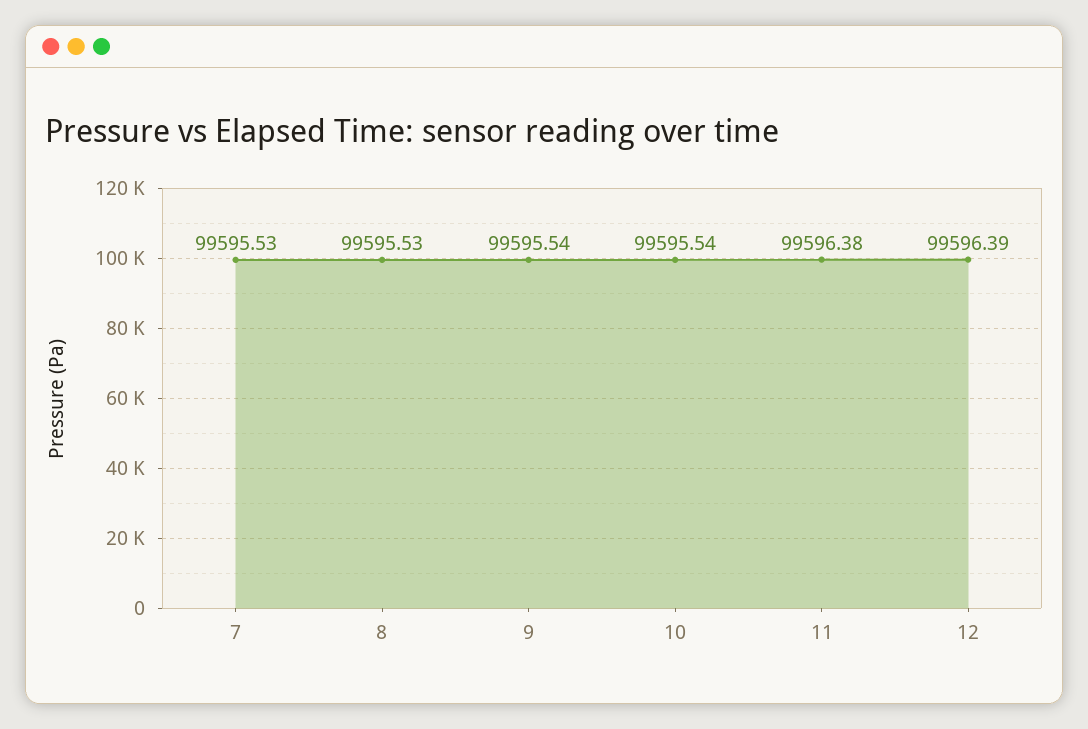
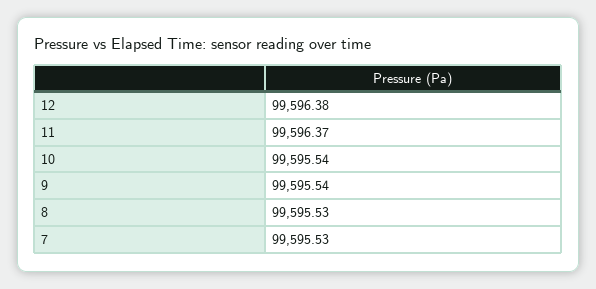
  {
    "7": 99595.53,
    "8": 99595.53,
    "9": 99595.54,
    "10": 99595.54,
-   "11": 99596.38,
+   "11": 99596.37,
-   "12": 99596.39
+   "12": 99596.38
  }

